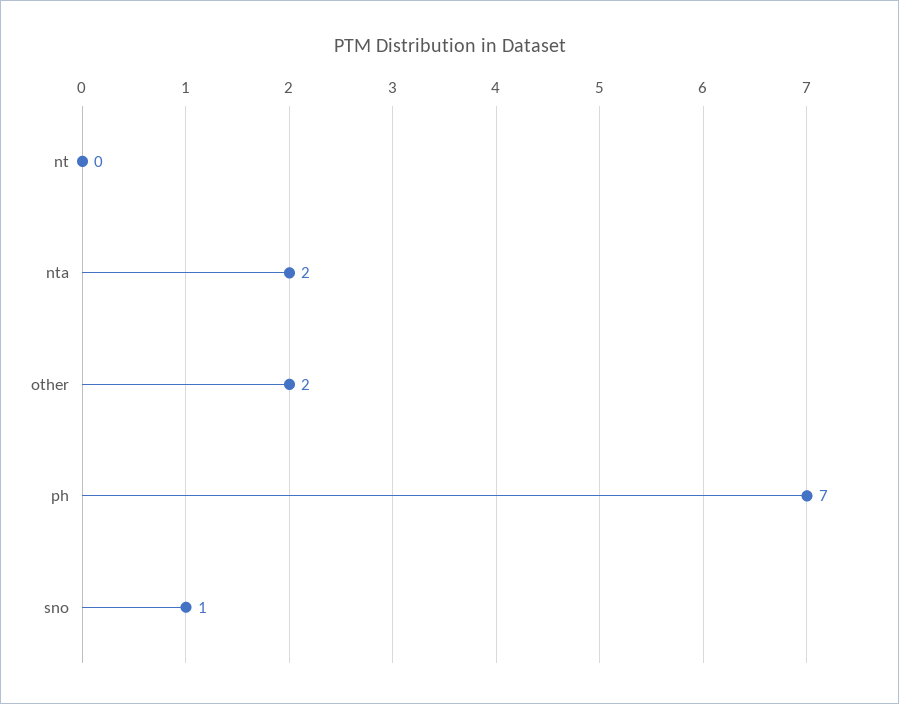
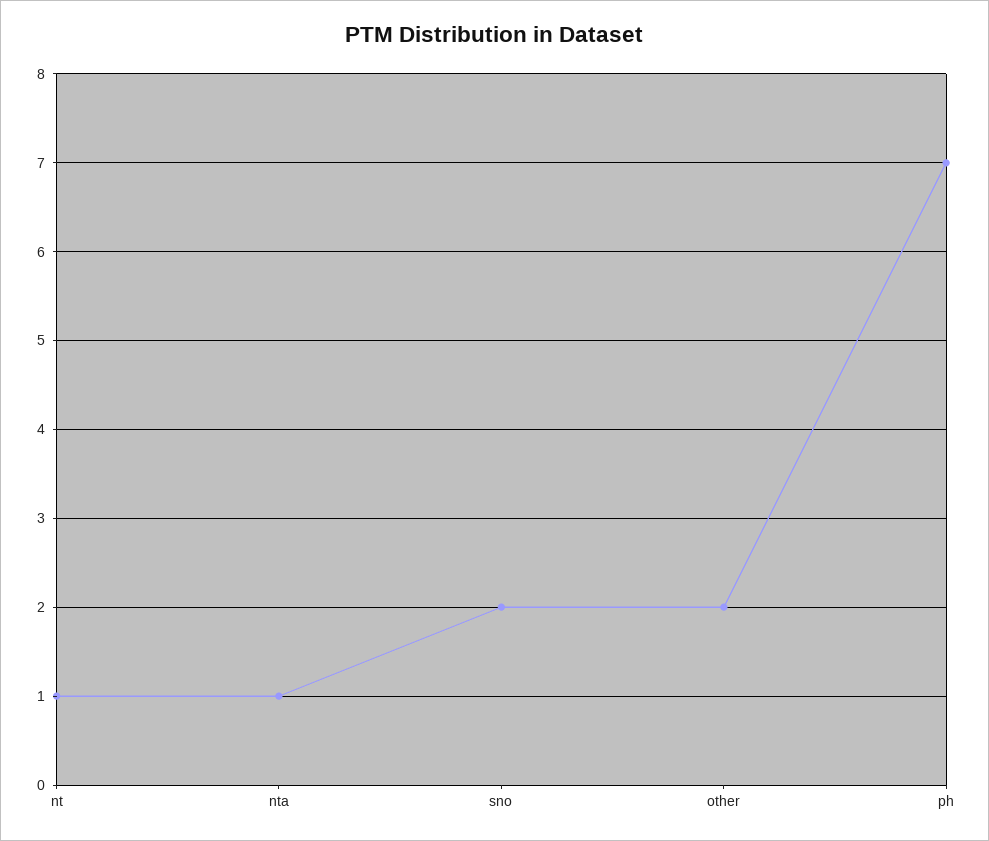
  {
-   "nt": 0,
+   "nt": 1,
-   "nta": 2,
+   "nta": 1,
    "other": 2,
    "ph": 7,
-   "sno": 1
+   "sno": 2
  }

